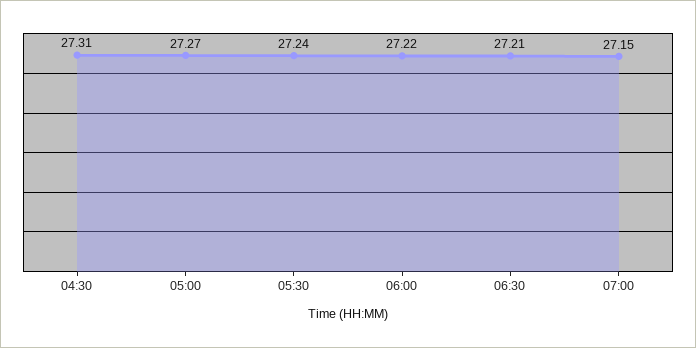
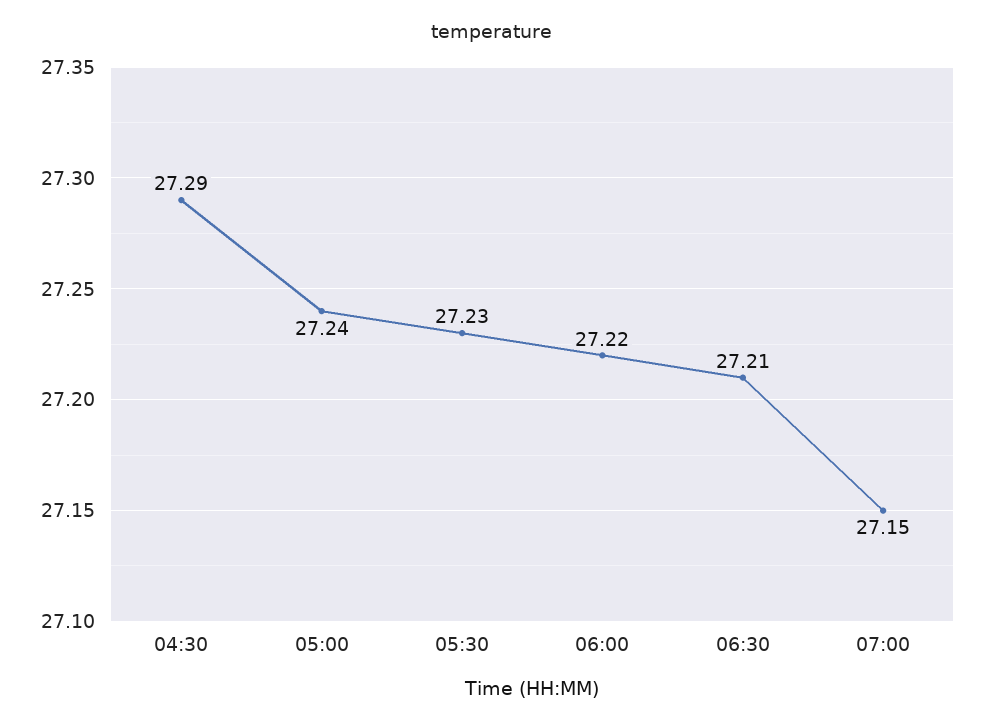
  {
-   "04:30": 27.31,
+   "04:30": 27.29,
-   "05:00": 27.27,
+   "05:00": 27.24,
-   "05:30": 27.24,
+   "05:30": 27.23,
    "06:00": 27.22,
    "06:30": 27.21,
    "07:00": 27.15
  }

